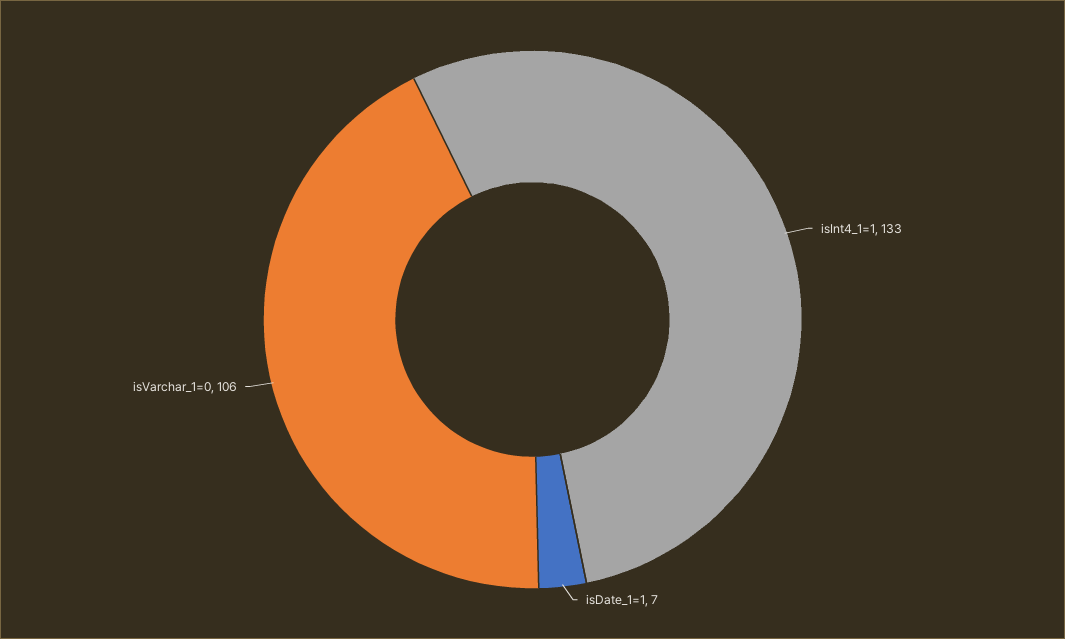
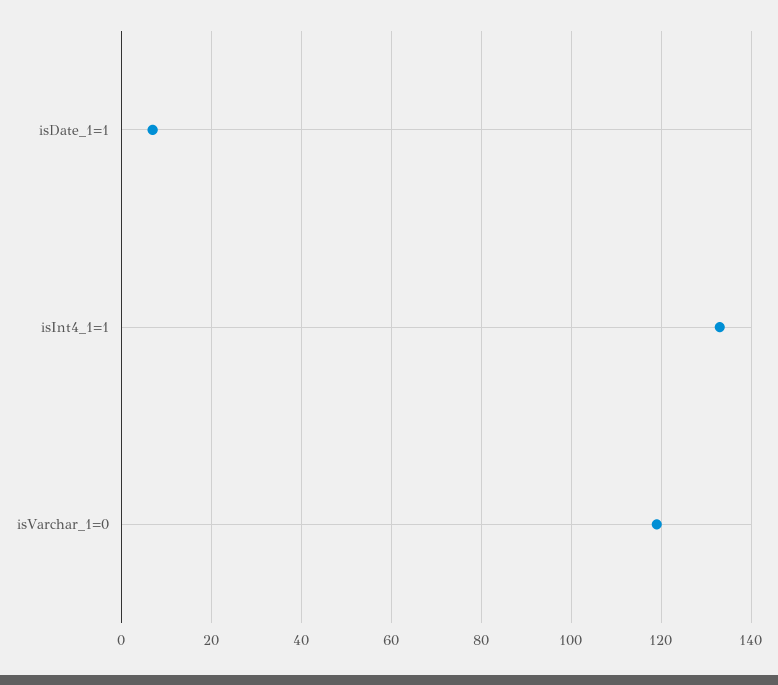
  {
    "isInt4_1=1": 133,
    "isDate_1=1": 7,
-   "isVarchar_1=0": 106
+   "isVarchar_1=0": 120
  }

